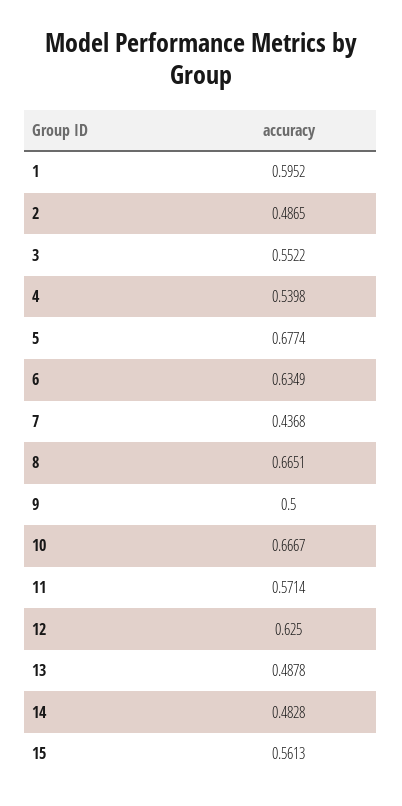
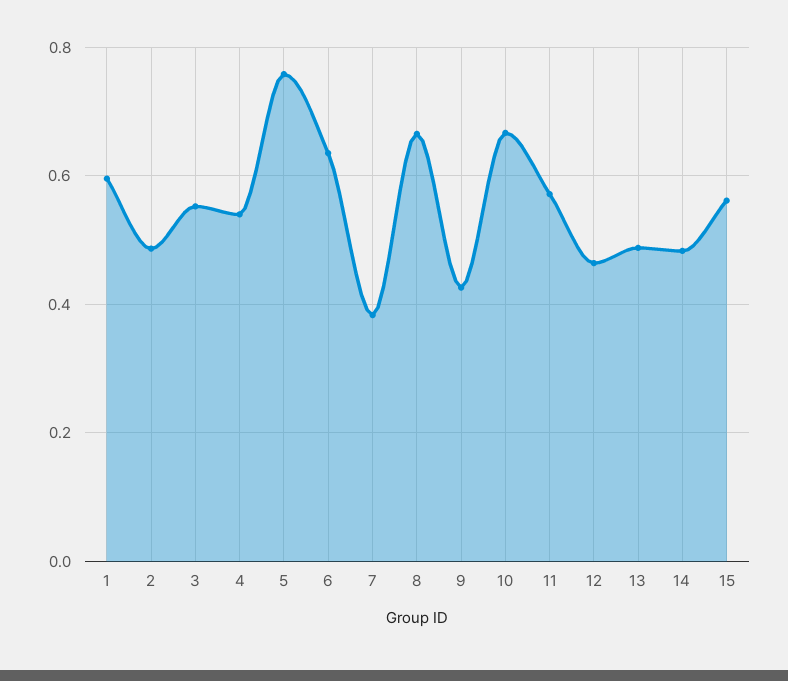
  {
    "1": 0.5952,
    "2": 0.4865,
    "3": 0.5522,
    "4": 0.5398,
-   "5": 0.6774,
+   "5": 0.76,
    "6": 0.6349,
-   "7": 0.4368,
+   "7": 0.38,
    "8": 0.6651,
-   "9": 0.5,
+   "9": 0.42,
    "10": 0.6667,
    "11": 0.5714,
-   "12": 0.625,
+   "12": 0.46,
    "13": 0.4878,
    "14": 0.4828,
    "15": 0.5613
  }

